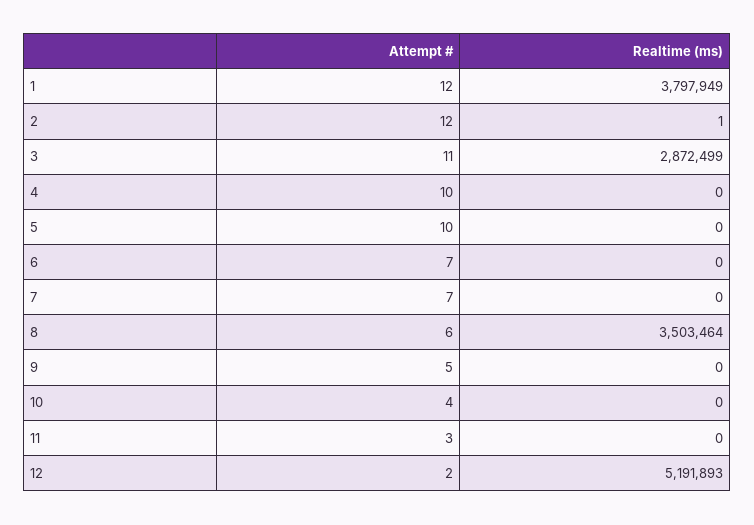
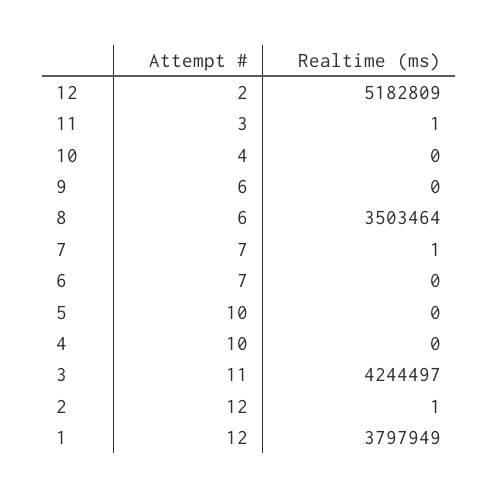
  {
    "Attempt #": {
      "1": 12,
      "2": 12,
      "3": 11,
      "4": 10,
      "5": 10,
      "6": 7,
      "7": 7,
      "8": 6,
-     "9": 5,
+     "9": 6,
      "10": 4,
      "11": 3,
      "12": 2
    },
    "Realtime (ms)": {
      "1": 3797949,
      "2": 1,
-     "3": 2872499,
+     "3": 4244497,
      "4": 0,
      "5": 0,
      "6": 0,
-     "7": 0,
+     "7": 1,
      "8": 3503464,
      "9": 0,
      "10": 0,
-     "11": 0,
+     "11": 1,
-     "12": 5191893
+     "12": 5182809
    }
  }

